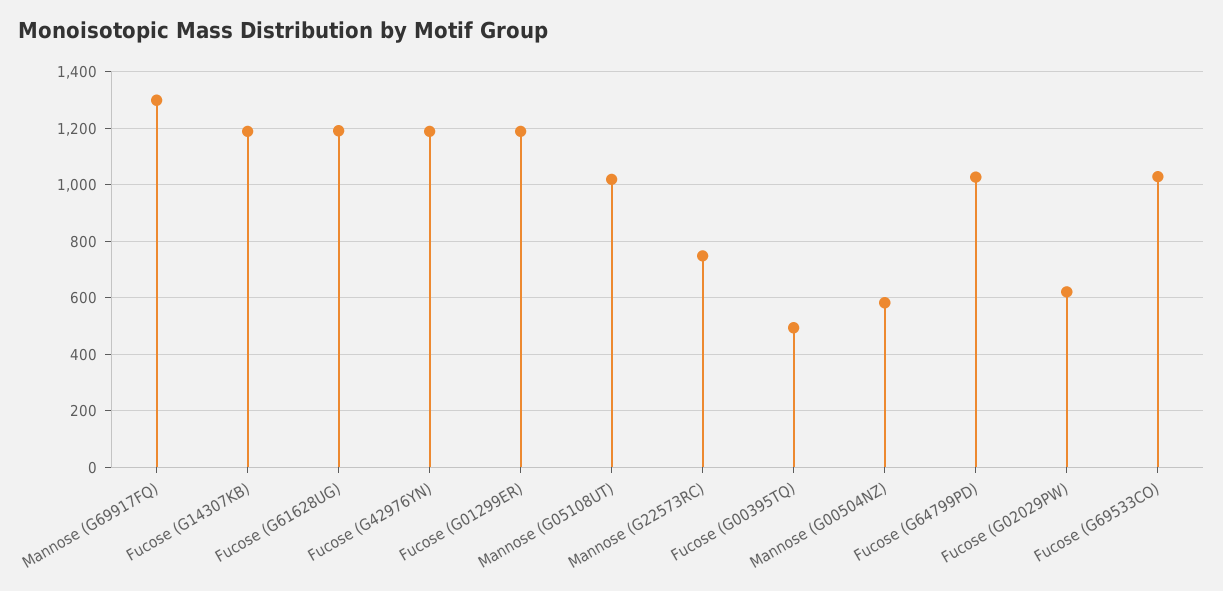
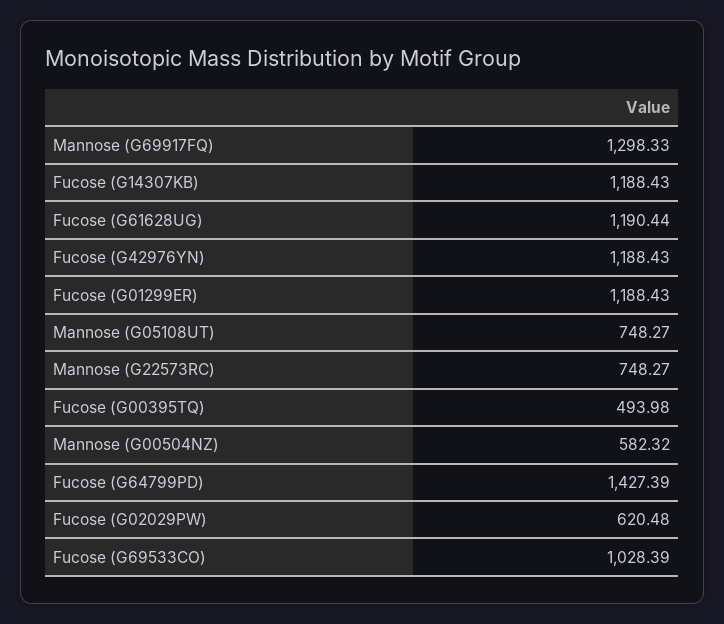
  {
    "Mannose (G69917FQ)": 1298.33,
    "Fucose (G14307KB)": 1188.43,
    "Fucose (G61628UG)": 1190.44,
    "Fucose (G42976YN)": 1188.43,
    "Fucose (G01299ER)": 1188.43,
-   "Mannose (G05108UT)": 1025,
+   "Mannose (G05108UT)": 748.27,
    "Mannose (G22573RC)": 748.27,
    "Fucose (G00395TQ)": 493.98,
    "Mannose (G00504NZ)": 582.32,
-   "Fucose (G64799PD)": 1025,
+   "Fucose (G64799PD)": 1427.39,
    "Fucose (G02029PW)": 620.48,
    "Fucose (G69533CO)": 1028.39
  }

